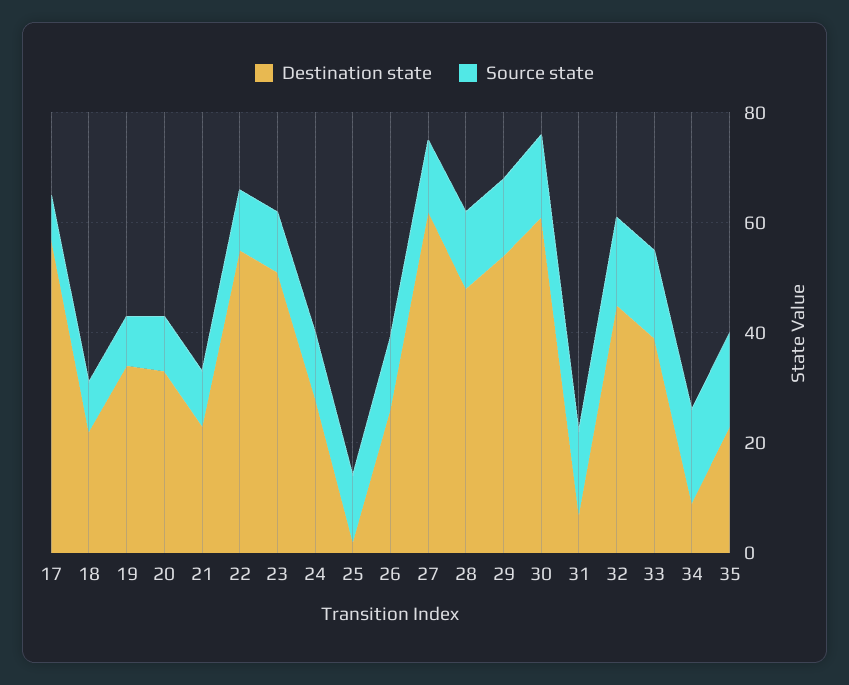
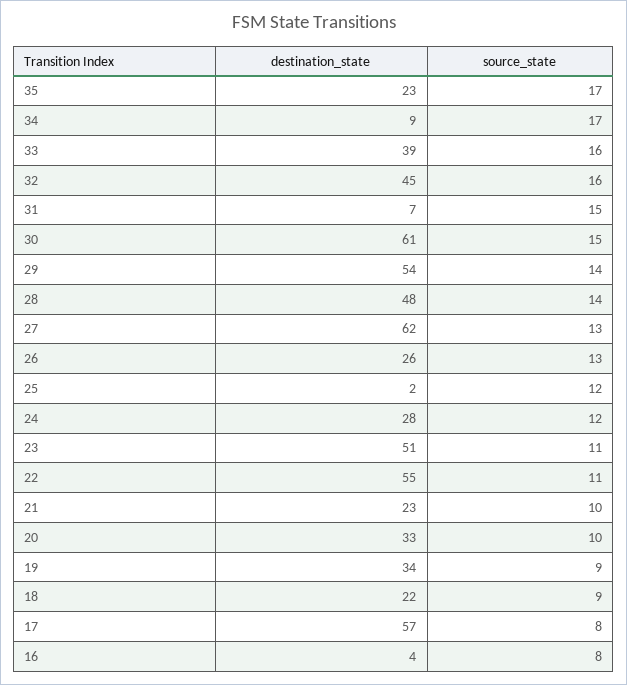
  {
    "Destination state": {
      "17": 57,
      "18": 22,
      "19": 34,
      "20": 33,
      "21": 23,
      "22": 55,
      "23": 51,
      "24": 28,
      "25": 2,
      "26": 26,
      "27": 62,
      "28": 48,
      "29": 54,
      "30": 61,
      "31": 7,
      "32": 45,
      "33": 39,
      "34": 9,
-     "35": 23
+     "35": 23,
+     "16": 4
    },
    "Source state": {
      "17": 8,
      "18": 9,
      "19": 9,
      "20": 10,
      "21": 10,
      "22": 11,
      "23": 11,
      "24": 12,
      "25": 12,
      "26": 13,
      "27": 13,
      "28": 14,
      "29": 14,
      "30": 15,
      "31": 15,
      "32": 16,
      "33": 16,
      "34": 17,
-     "35": 17
+     "35": 17,
+     "16": 8
    }
  }

